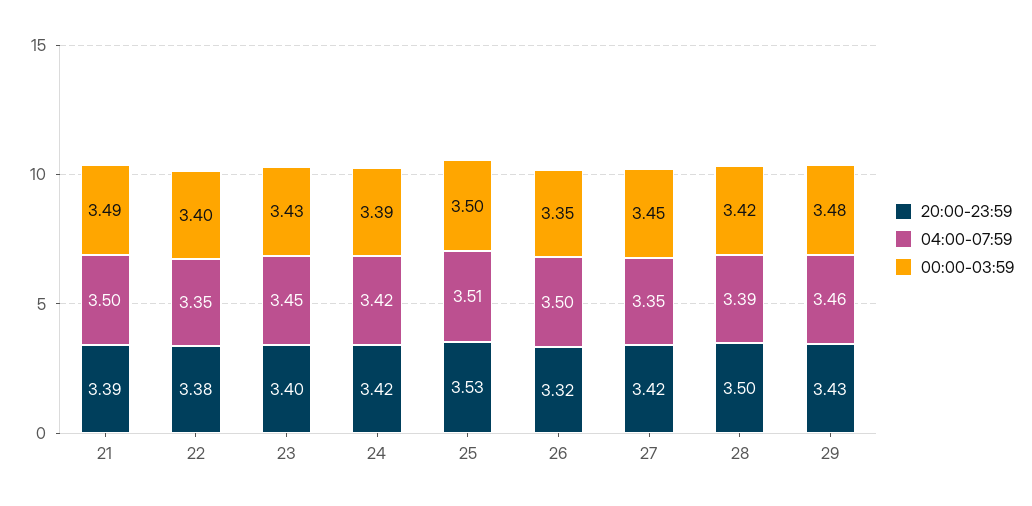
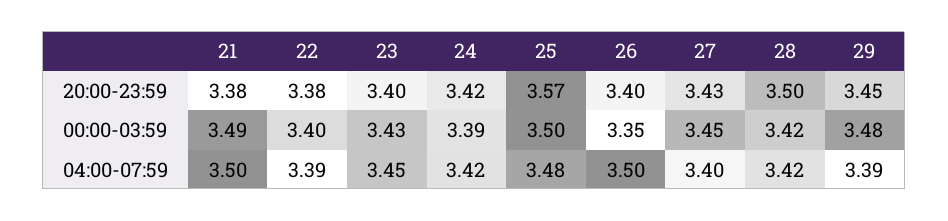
  {
    "20:00-23:59": {
-     "21": 3.39,
+     "21": 3.38,
      "22": 3.38,
      "23": 3.4,
      "24": 3.42,
-     "25": 3.53,
+     "25": 3.57,
-     "26": 3.32,
+     "26": 3.4,
-     "27": 3.42,
+     "27": 3.43,
      "28": 3.5,
-     "29": 3.43
+     "29": 3.45
    },
    "04:00-07:59": {
      "21": 3.5,
-     "22": 3.35,
+     "22": 3.39,
      "23": 3.45,
      "24": 3.42,
-     "25": 3.51,
+     "25": 3.48,
      "26": 3.5,
-     "27": 3.35,
+     "27": 3.4,
-     "28": 3.39,
+     "28": 3.42,
-     "29": 3.46
+     "29": 3.39
    },
    "00:00-03:59": {
      "21": 3.49,
      "22": 3.4,
      "23": 3.43,
      "24": 3.39,
      "25": 3.5,
      "26": 3.35,
      "27": 3.45,
      "28": 3.42,
      "29": 3.48
    }
  }

